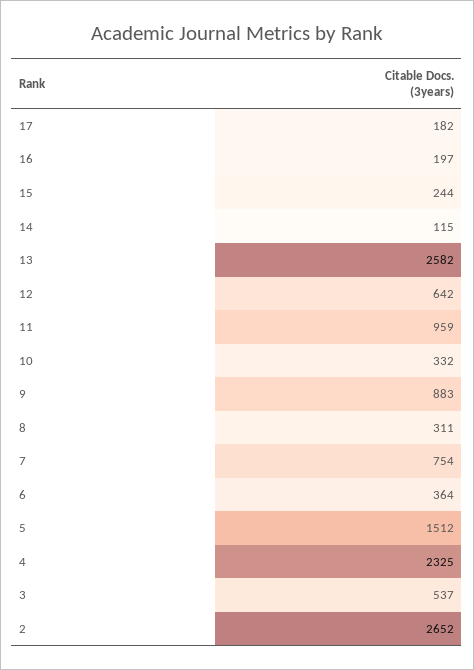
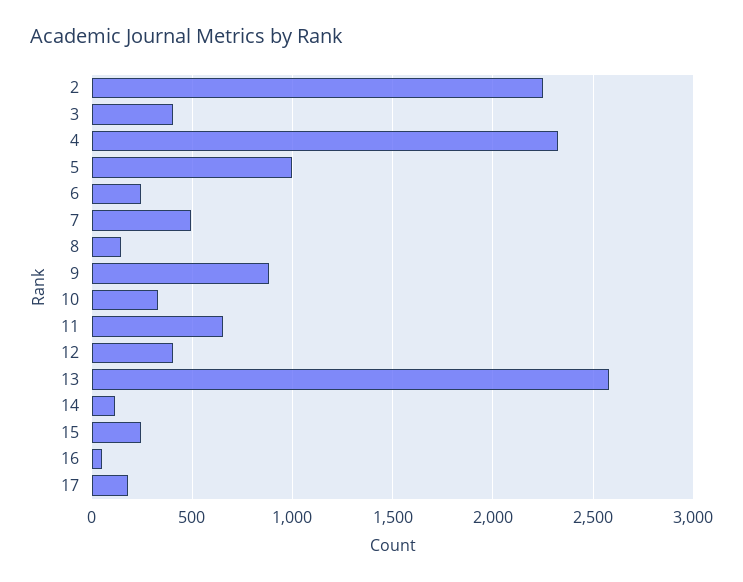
  {
    "17": 182,
-   "16": 197,
+   "16": 50,
    "15": 244,
    "14": 115,
    "13": 2582,
-   "12": 642,
+   "12": 400,
-   "11": 959,
+   "11": 650,
    "10": 332,
    "9": 883,
-   "8": 311,
+   "8": 150,
-   "7": 754,
+   "7": 500,
-   "6": 364,
+   "6": 250,
-   "5": 1512,
+   "5": 1000,
    "4": 2325,
-   "3": 537,
+   "3": 400,
-   "2": 2652
+   "2": 2250
  }

